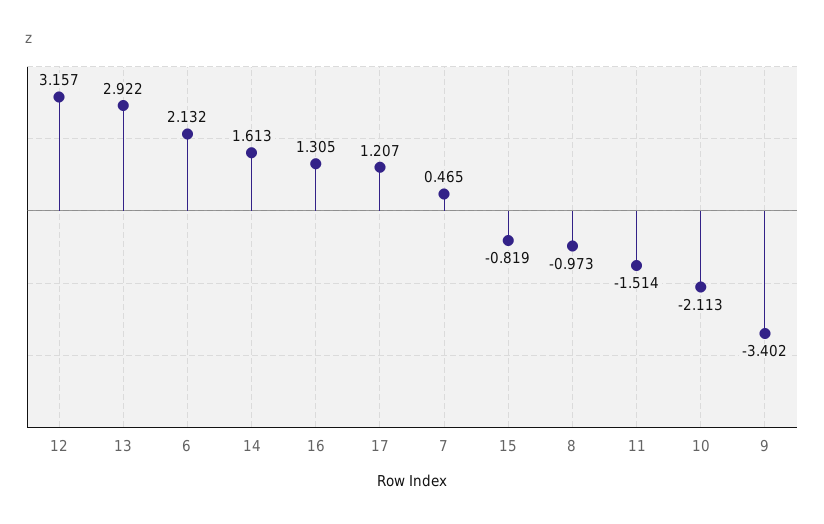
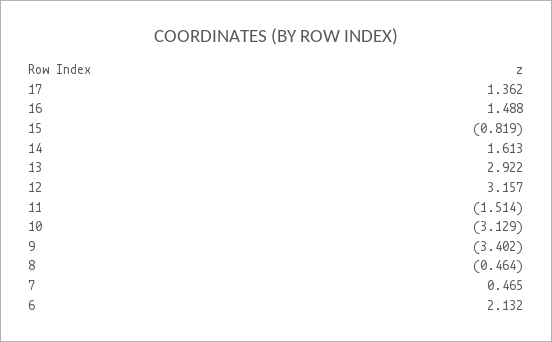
  {
    "12": 3.157,
    "13": 2.922,
    "6": 2.132,
    "14": 1.613,
-   "16": 1.305,
+   "16": 1.488,
-   "17": 1.207,
+   "17": 1.362,
    "7": 0.465,
    "15": -0.819,
-   "8": -0.973,
+   "8": -0.464,
    "11": -1.514,
-   "10": -2.113,
+   "10": -3.129,
    "9": -3.402
  }

